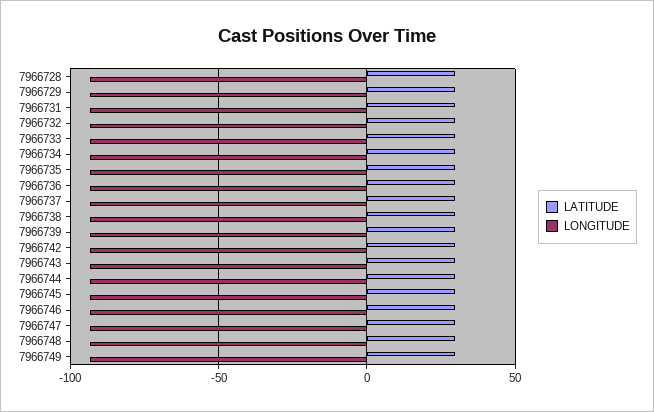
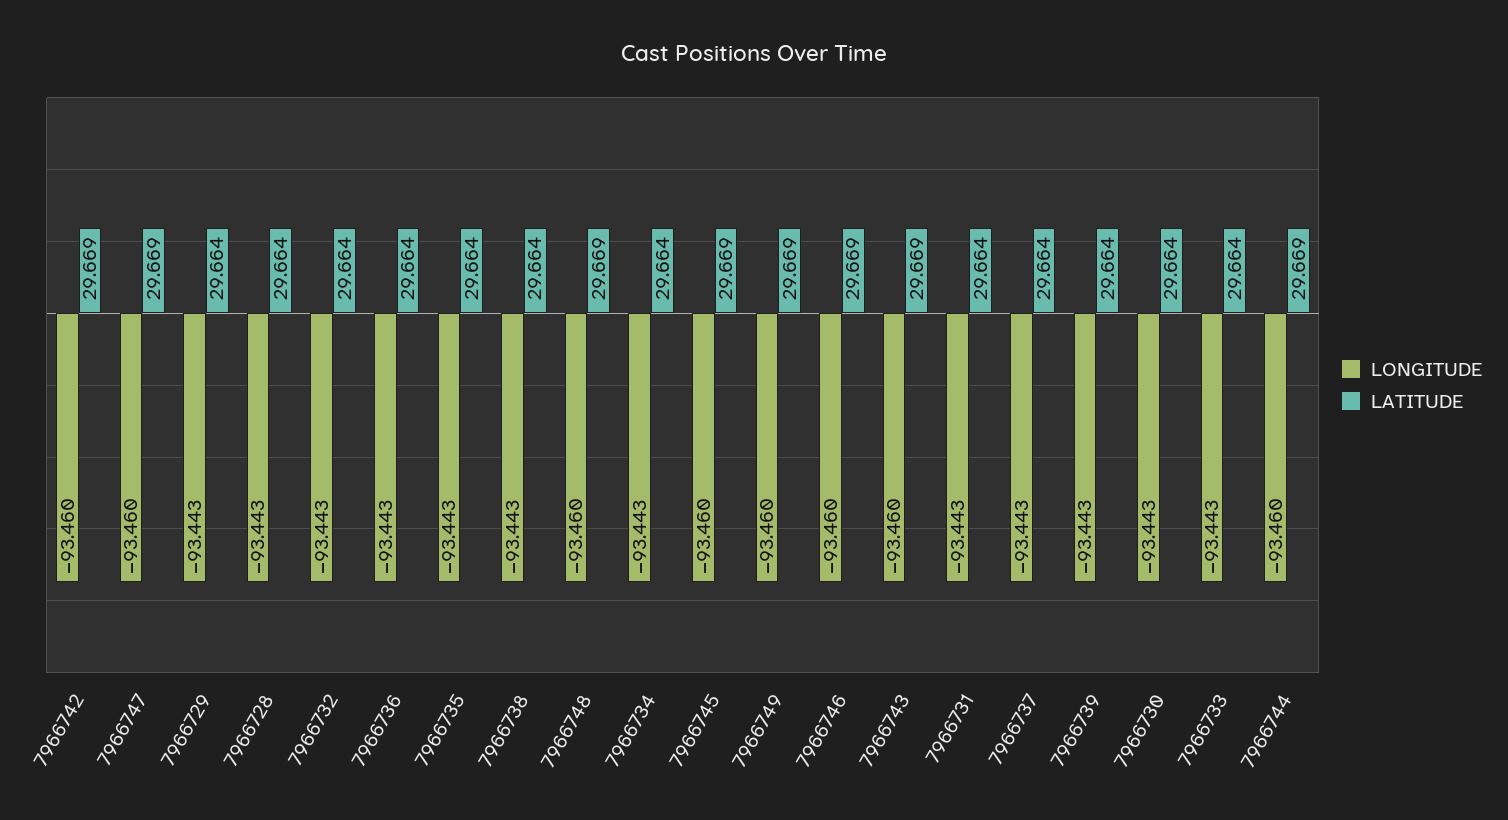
  {
    "LATITUDE": {
      "7966728": 29.664,
      "7966729": 29.664,
      "7966731": 29.664,
      "7966732": 29.664,
      "7966733": 29.664,
      "7966734": 29.664,
      "7966735": 29.664,
      "7966736": 29.664,
      "7966737": 29.664,
      "7966738": 29.664,
      "7966739": 29.664,
      "7966742": 29.669,
      "7966743": 29.669,
      "7966744": 29.669,
      "7966745": 29.669,
      "7966746": 29.669,
      "7966747": 29.669,
      "7966748": 29.669,
-     "7966749": 29.669
+     "7966749": 29.669,
+     "7966730": 29.664
    },
    "LONGITUDE": {
      "7966728": -93.443,
      "7966729": -93.443,
      "7966731": -93.443,
      "7966732": -93.443,
      "7966733": -93.443,
      "7966734": -93.443,
      "7966735": -93.443,
      "7966736": -93.443,
      "7966737": -93.443,
      "7966738": -93.443,
      "7966739": -93.443,
      "7966742": -93.46,
      "7966743": -93.46,
      "7966744": -93.46,
      "7966745": -93.46,
      "7966746": -93.46,
      "7966747": -93.46,
      "7966748": -93.46,
-     "7966749": -93.46
+     "7966749": -93.46,
+     "7966730": -93.443
    }
  }

